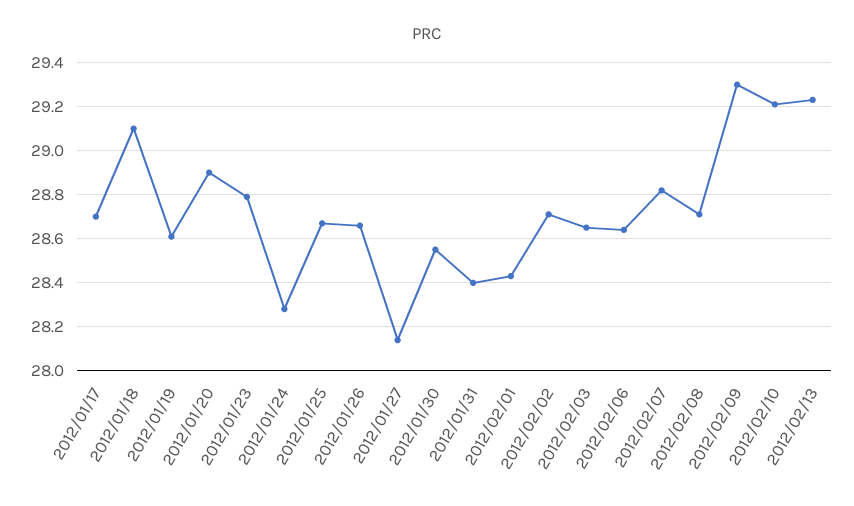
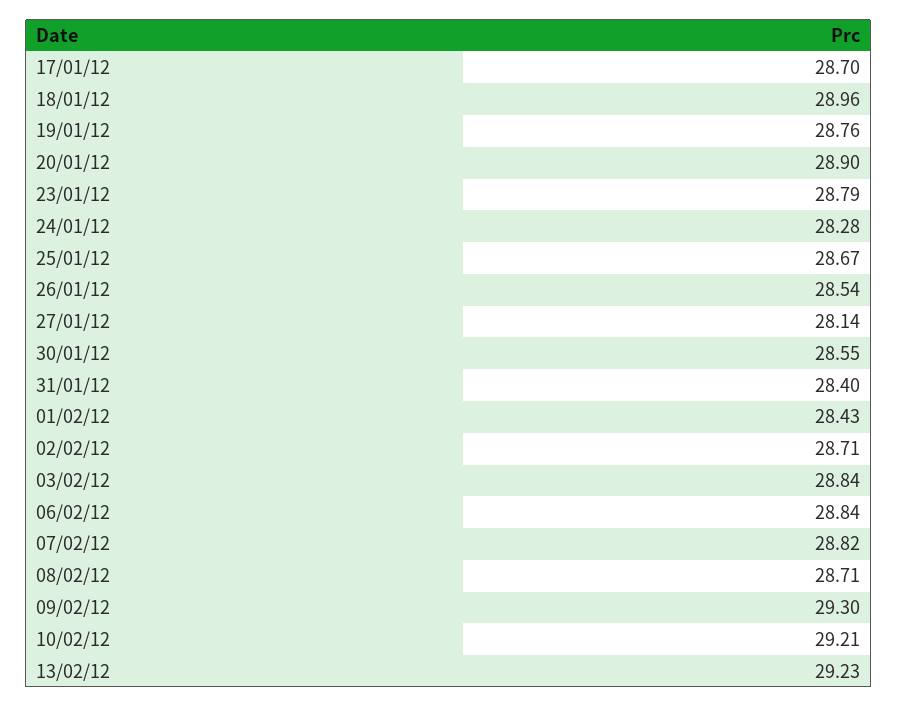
  {
    "2012/01/17": 28.7,
-   "2012/01/18": 29.1,
+   "2012/01/18": 28.96,
-   "2012/01/19": 28.6,
+   "2012/01/19": 28.76,
    "2012/01/20": 28.9,
    "2012/01/23": 28.79,
    "2012/01/24": 28.28,
    "2012/01/25": 28.67,
-   "2012/01/26": 28.65,
+   "2012/01/26": 28.54,
    "2012/01/27": 28.14,
    "2012/01/30": 28.55,
    "2012/01/31": 28.4,
    "2012/02/01": 28.43,
    "2012/02/02": 28.71,
-   "2012/02/03": 28.65,
+   "2012/02/03": 28.84,
-   "2012/02/06": 28.65,
+   "2012/02/06": 28.84,
    "2012/02/07": 28.82,
    "2012/02/08": 28.71,
    "2012/02/09": 29.3,
    "2012/02/10": 29.21,
    "2012/02/13": 29.23
  }

